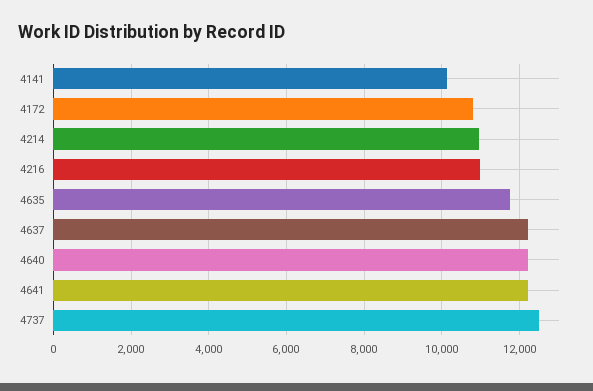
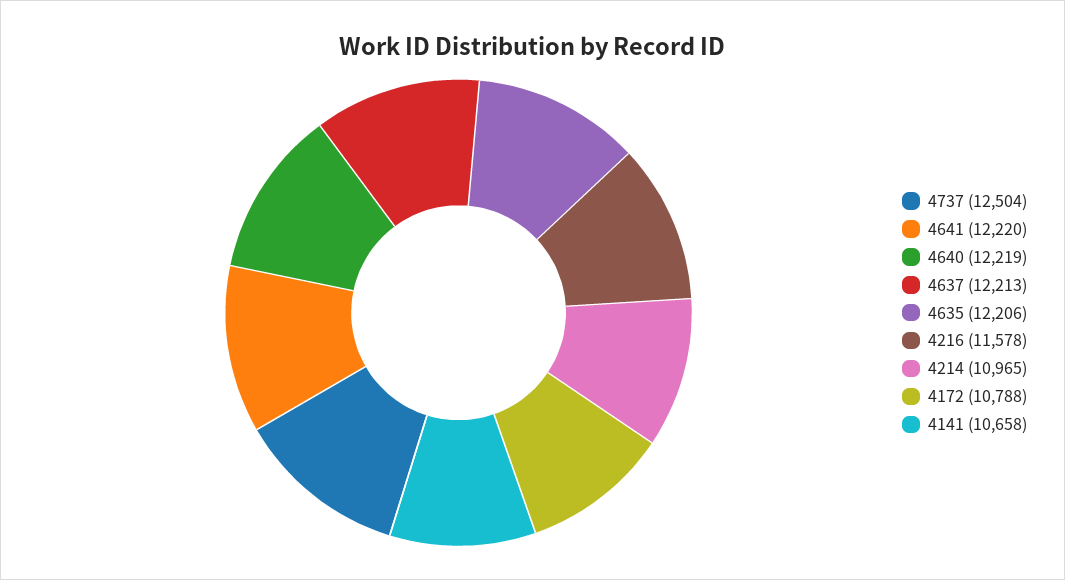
  {
-   "4141": 10200,
+   "4141": 10658,
    "4172": 10788,
    "4214": 10965,
-   "4216": 11000,
+   "4216": 11578,
-   "4635": 11800,
+   "4635": 12206,
    "4637": 12213,
    "4640": 12219,
    "4641": 12220,
    "4737": 12504
  }

